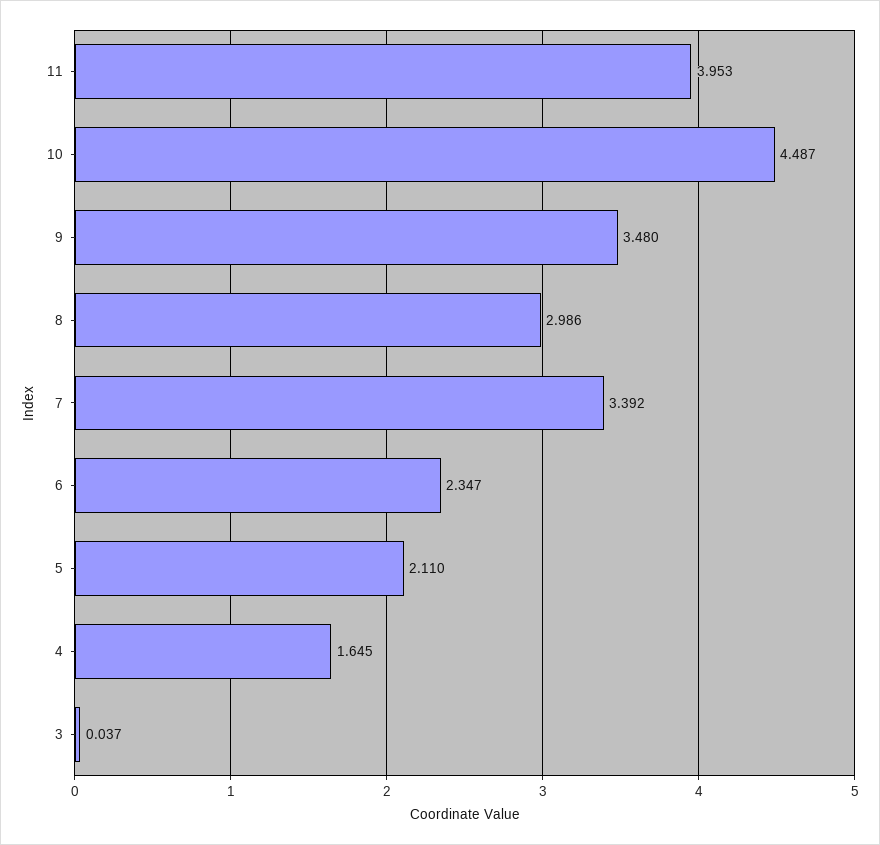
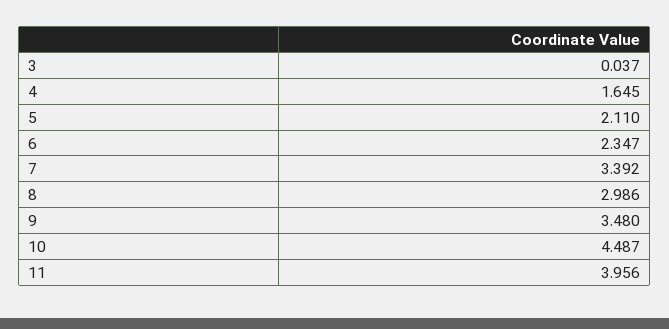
  {
-   "11": 3.953,
+   "11": 3.956,
    "10": 4.487,
    "9": 3.48,
    "8": 2.986,
    "7": 3.392,
    "6": 2.347,
    "5": 2.11,
    "4": 1.645,
    "3": 0.037
  }

